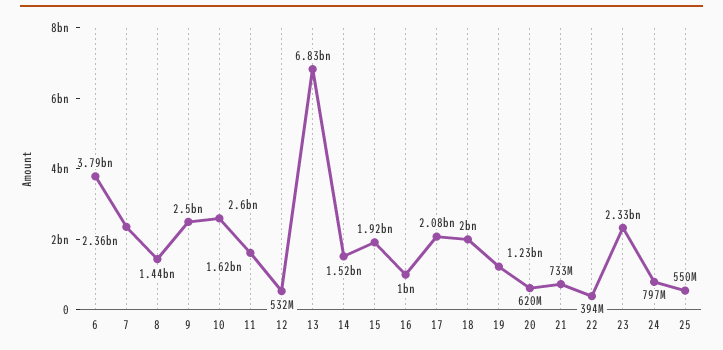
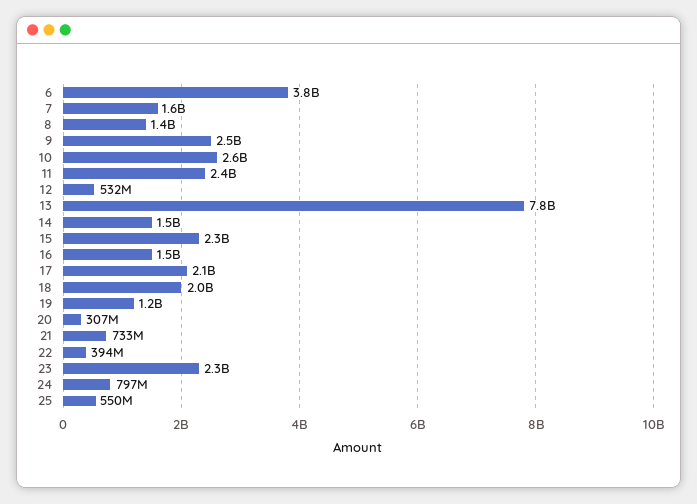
  {
    "6": 3790000000,
-   "7": 2360000000,
+   "7": 1600000000,
    "8": 1440000000,
    "9": 2500000000,
    "10": 2600000000,
-   "11": 1620000000,
+   "11": 2400000000,
    "12": 532000000,
-   "13": 6830000000,
+   "13": 7800000000,
    "14": 1520000000,
-   "15": 1920000000,
+   "15": 2300000000,
-   "16": 1000000000,
+   "16": 1500000000,
    "17": 2080000000,
    "18": 2000000000,
    "19": 1230000000,
-   "20": 620000000,
+   "20": 307000000,
    "21": 733000000,
    "22": 394000000,
    "23": 2330000000,
    "24": 797000000,
    "25": 550000000
  }

